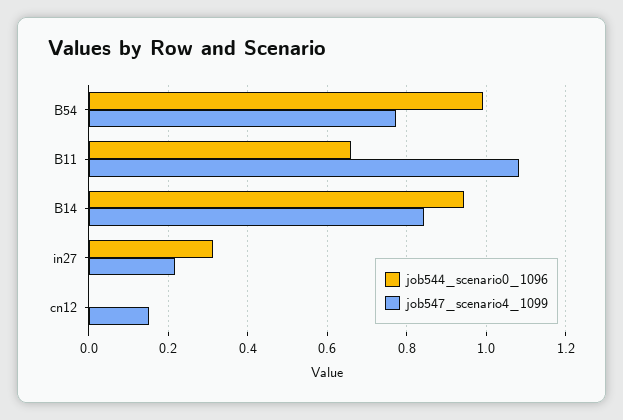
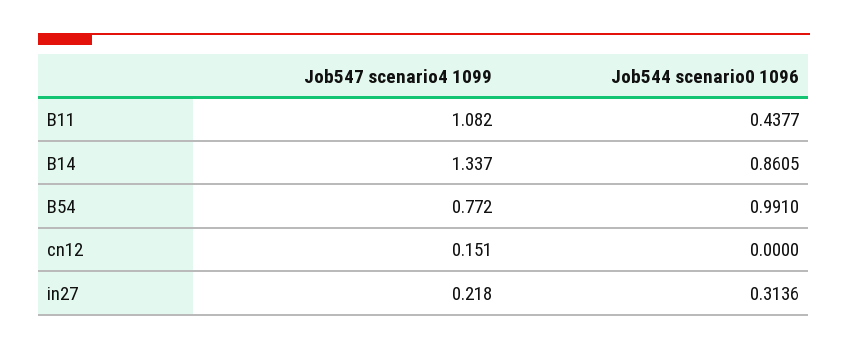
  {
    "job544_scenario0_1096": {
      "B54": 0.991,
-     "B11": 0.66,
+     "B11": 0.4377,
-     "B14": 0.94,
+     "B14": 0.8605,
      "in27": 0.3136,
      "cn12": 0
    },
    "job547_scenario4_1099": {
      "B54": 0.772,
      "B11": 1.082,
-     "B14": 0.84,
+     "B14": 1.337,
      "in27": 0.218,
      "cn12": 0.151
    }
  }

